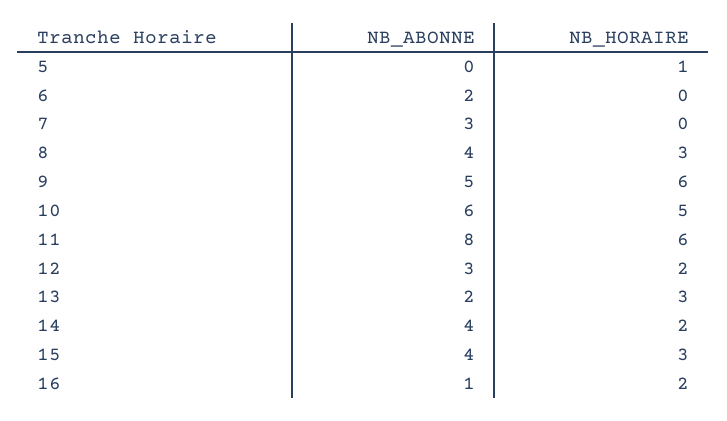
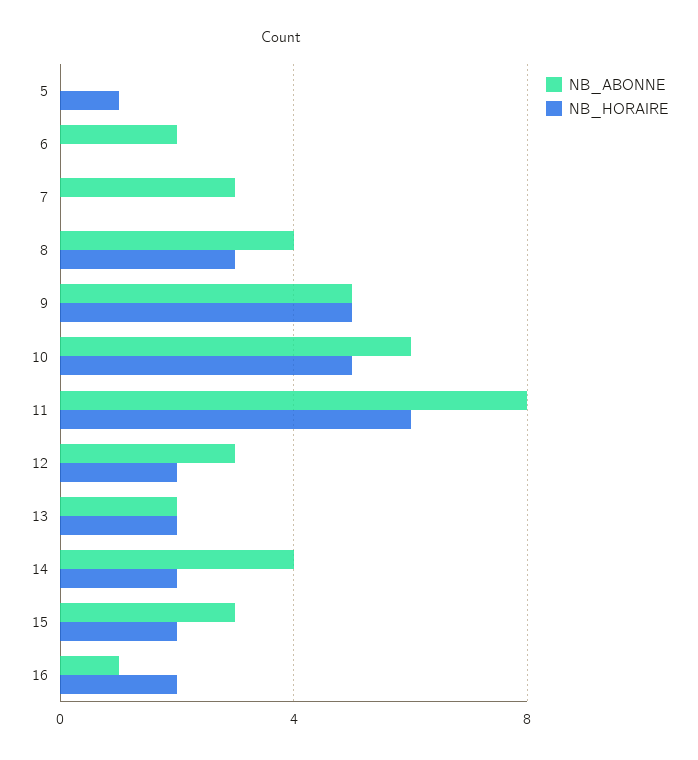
  {
    "NB_ABONNE": {
      "5": 0,
      "6": 2,
      "7": 3,
      "8": 4,
      "9": 5,
      "10": 6,
      "11": 8,
      "12": 3,
      "13": 2,
      "14": 4,
-     "15": 4,
+     "15": 3,
      "16": 1
    },
    "NB_HORAIRE": {
      "5": 1,
      "6": 0,
      "7": 0,
      "8": 3,
-     "9": 6,
+     "9": 5,
      "10": 5,
      "11": 6,
      "12": 2,
-     "13": 3,
+     "13": 2,
      "14": 2,
-     "15": 3,
+     "15": 2,
      "16": 2
    }
  }

